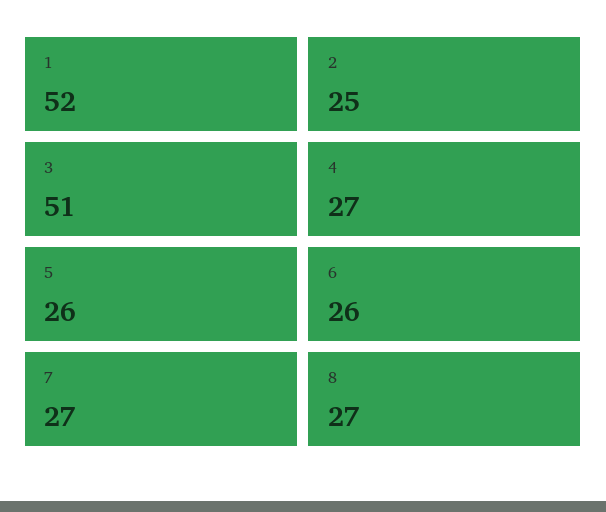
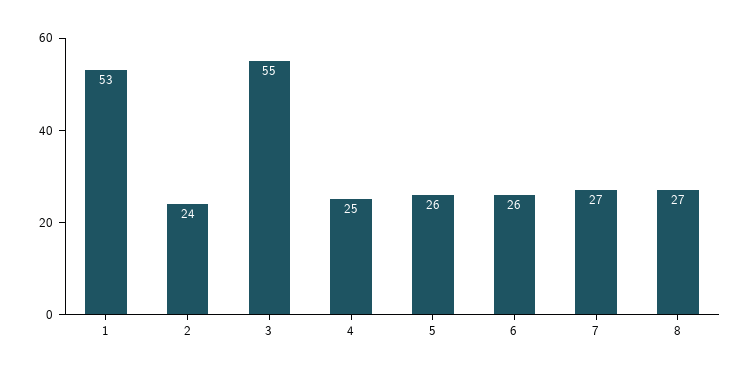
  {
-   "1": 52,
+   "1": 53,
-   "2": 25,
+   "2": 24,
-   "3": 51,
+   "3": 55,
-   "4": 27,
+   "4": 25,
    "5": 26,
    "6": 26,
    "7": 27,
    "8": 27
  }

